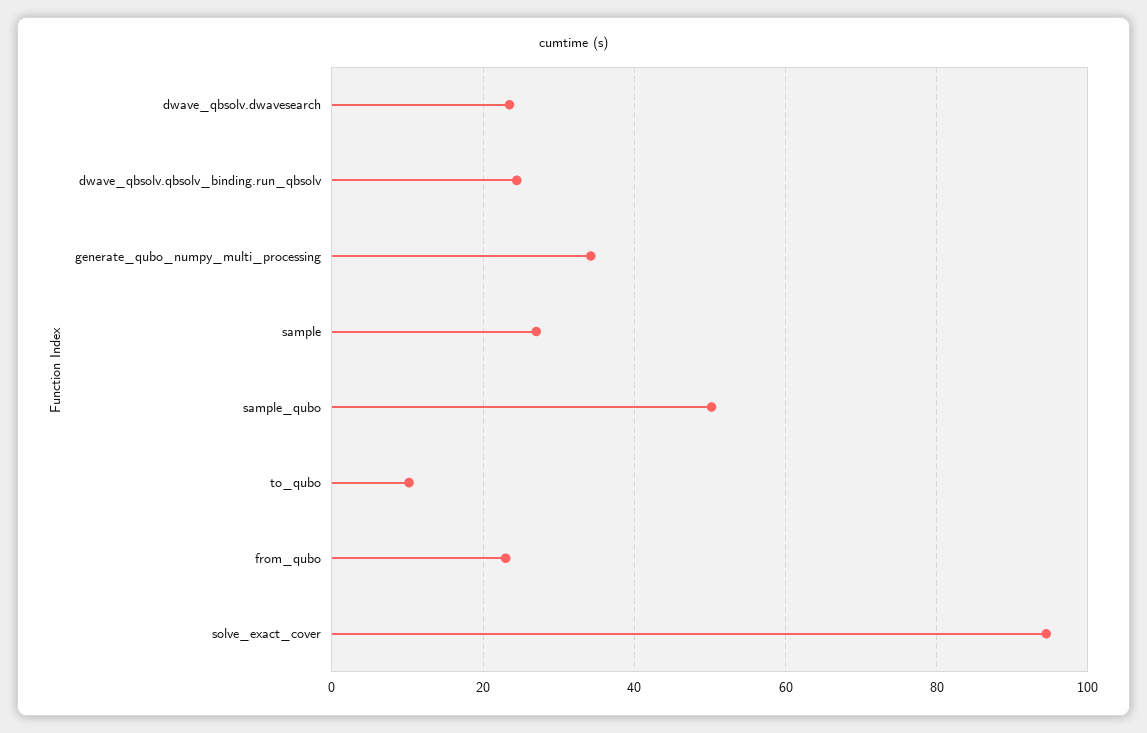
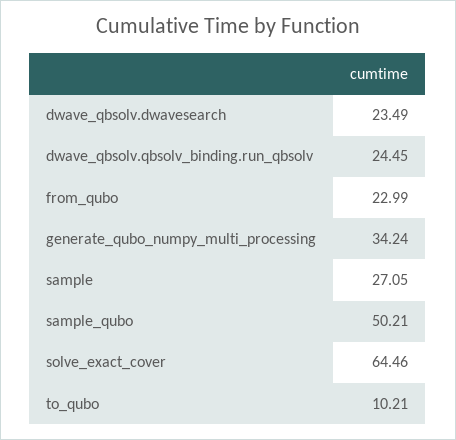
  {
    "dwave_qbsolv.dwavesearch": 23.49,
    "dwave_qbsolv.qbsolv_binding.run_qbsolv": 24.45,
    "generate_qubo_numpy_multi_processing": 34.24,
    "sample": 27.05,
    "sample_qubo": 50.21,
    "to_qubo": 10.21,
    "from_qubo": 22.99,
-   "solve_exact_cover": 94
+   "solve_exact_cover": 64.46
  }

